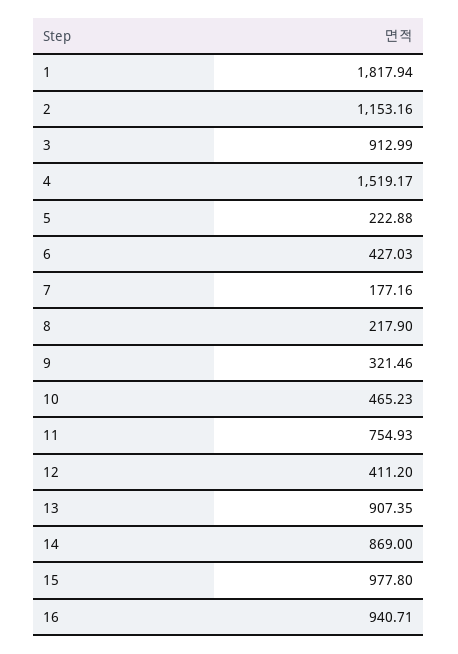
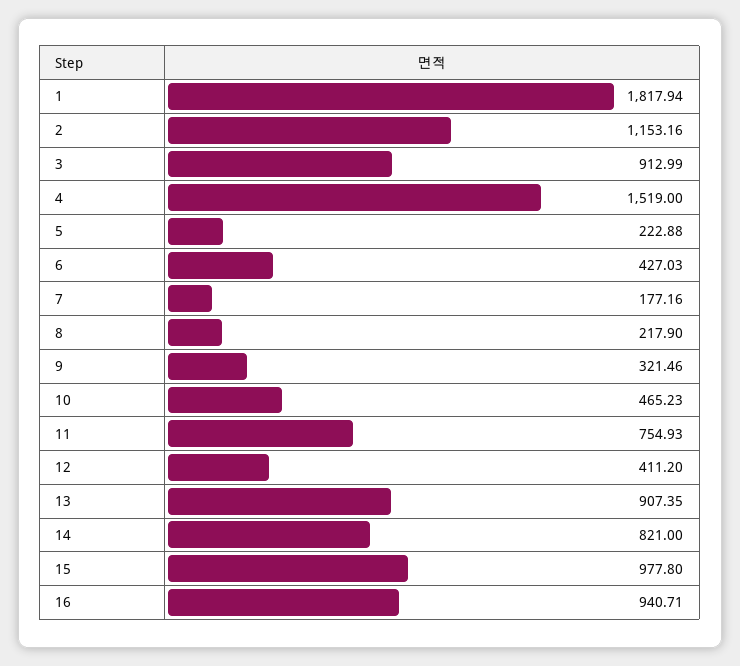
  {
    "1": 1817.94,
    "2": 1153.16,
    "3": 912.99,
-   "4": 1519.17,
+   "4": 1519,
    "5": 222.88,
    "6": 427.03,
    "7": 177.16,
    "8": 217.9,
    "9": 321.46,
    "10": 465.23,
    "11": 754.93,
    "12": 411.2,
    "13": 907.35,
-   "14": 869,
+   "14": 821,
    "15": 977.8,
    "16": 940.71
  }

